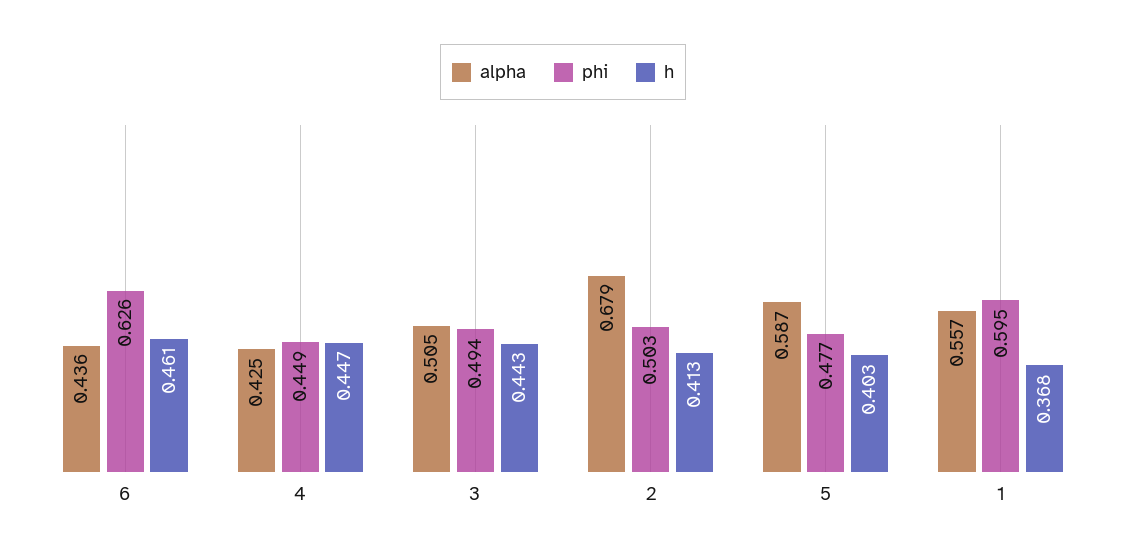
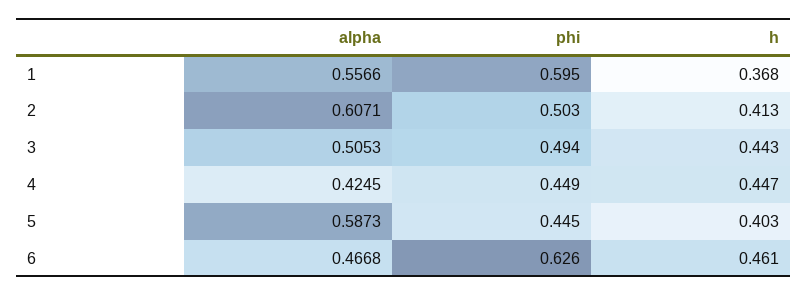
  {
    "alpha": {
-     "6": 0.436,
+     "6": 0.4668,
      "4": 0.4245,
      "3": 0.5053,
-     "2": 0.679,
+     "2": 0.6071,
      "5": 0.5873,
      "1": 0.5566
    },
    "phi": {
      "6": 0.626,
      "4": 0.449,
      "3": 0.494,
      "2": 0.503,
-     "5": 0.477,
+     "5": 0.445,
      "1": 0.595
    },
    "h": {
      "6": 0.461,
      "4": 0.447,
      "3": 0.443,
      "2": 0.413,
      "5": 0.403,
      "1": 0.368
    }
  }

